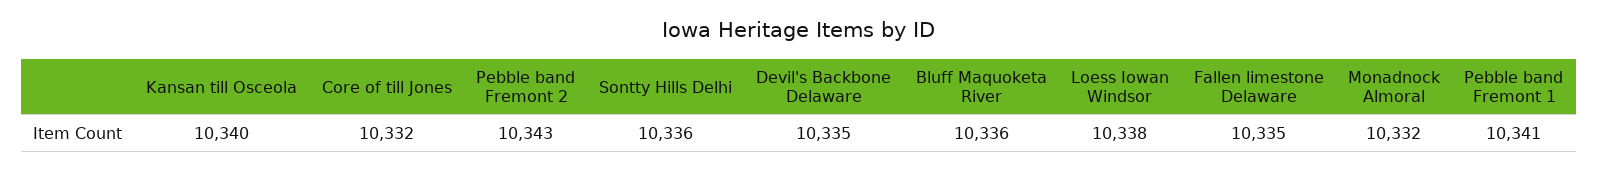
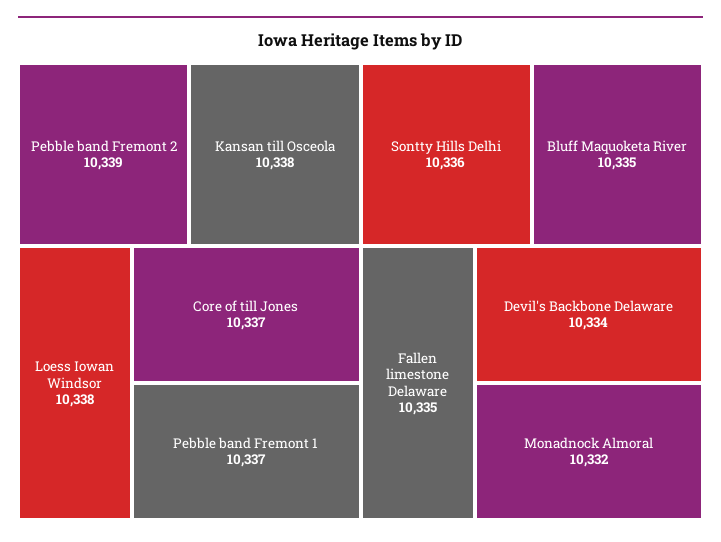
  {
-   "Kansan till Osceola": 10340,
+   "Kansan till Osceola": 10338,
-   "Core of till Jones": 10332,
+   "Core of till Jones": 10337,
-   "Pebble band Fremont 2": 10343,
+   "Pebble band Fremont 2": 10339,
    "Sontty Hills Delhi": 10336,
-   "Devil's Backbone Delaware": 10335,
+   "Devil's Backbone Delaware": 10334,
-   "Bluff Maquoketa River": 10336,
+   "Bluff Maquoketa River": 10335,
    "Loess Iowan Windsor": 10338,
    "Fallen limestone Delaware": 10335,
    "Monadnock Almoral": 10332,
-   "Pebble band Fremont 1": 10341
+   "Pebble band Fremont 1": 10337
  }

